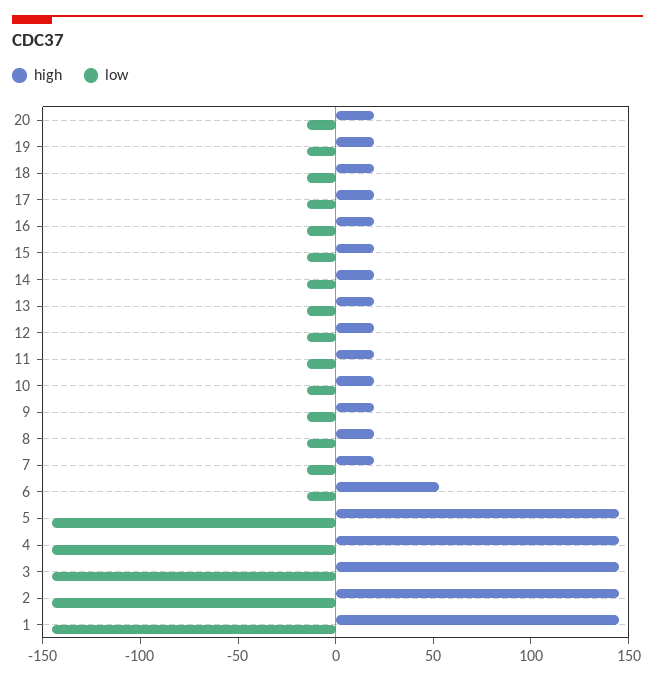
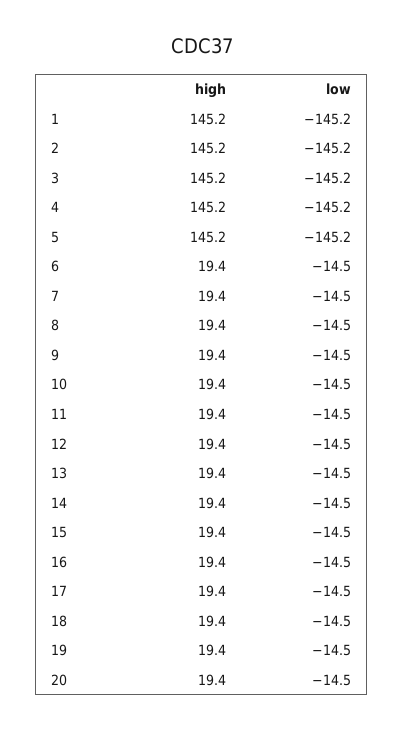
  {
    "high": {
      "20": 19.4,
      "19": 19.4,
      "18": 19.4,
      "17": 19.4,
      "16": 19.4,
      "15": 19.4,
      "14": 19.4,
      "13": 19.4,
      "12": 19.4,
      "11": 19.4,
      "10": 19.4,
      "9": 19.4,
      "8": 19.4,
      "7": 19.4,
-     "6": 50,
+     "6": 19.4,
      "5": 145.2,
      "4": 145.2,
      "3": 145.2,
      "2": 145.2,
      "1": 145.2
    },
    "low": {
      "20": -14.5,
      "19": -14.5,
      "18": -14.5,
      "17": -14.5,
      "16": -14.5,
      "15": -14.5,
      "14": -14.5,
      "13": -14.5,
      "12": -14.5,
      "11": -14.5,
      "10": -14.5,
      "9": -14.5,
      "8": -14.5,
      "7": -14.5,
      "6": -14.5,
      "5": -145.2,
      "4": -145.2,
      "3": -145.2,
      "2": -145.2,
      "1": -145.2
    }
  }

